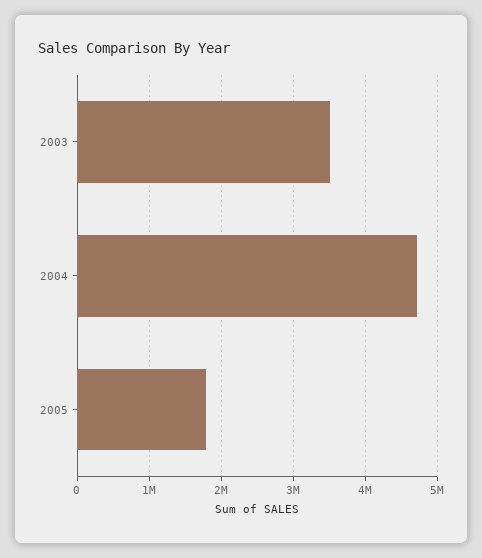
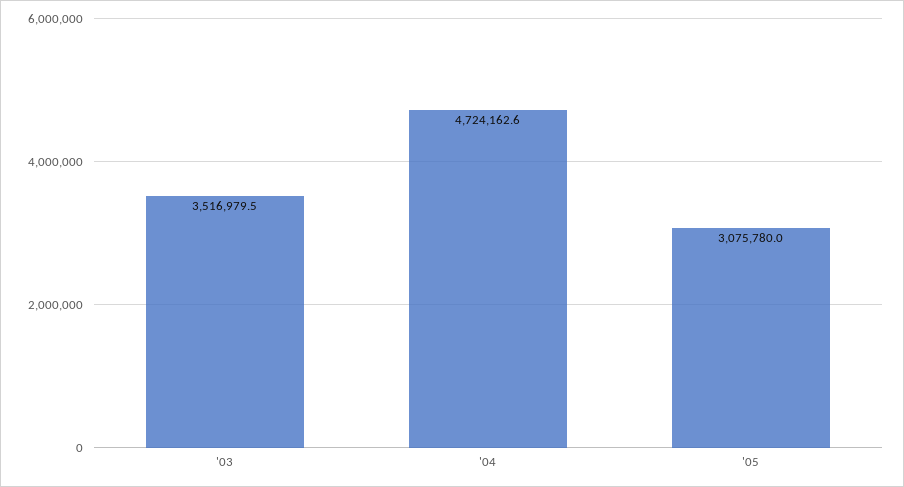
  {
    "2003": 3516979.5,
    "2004": 4724162.6,
-   "2005": 1800000
+   "2005": 3075780
  }

